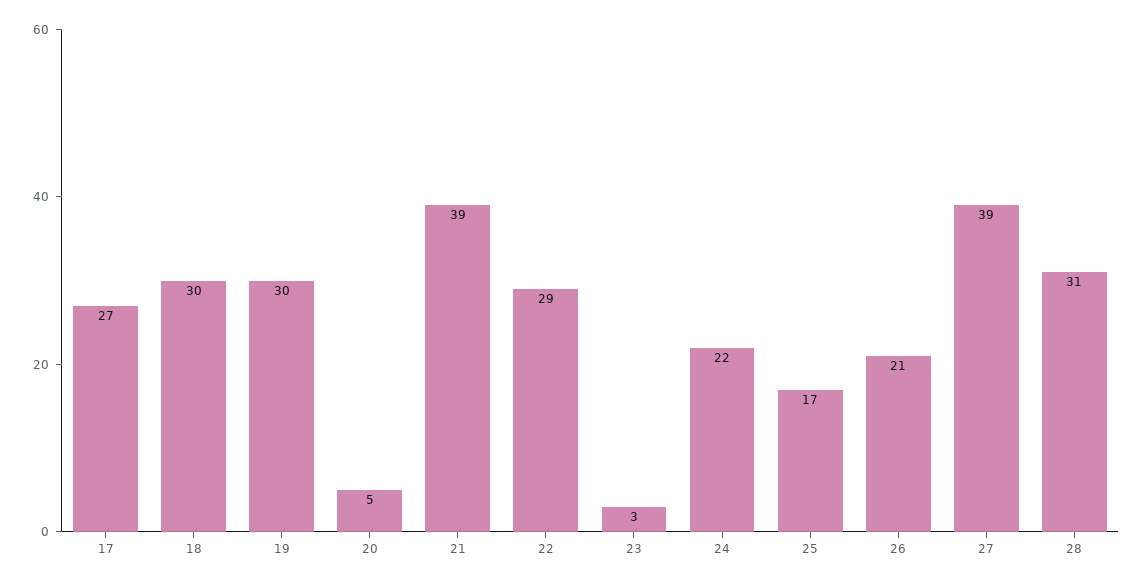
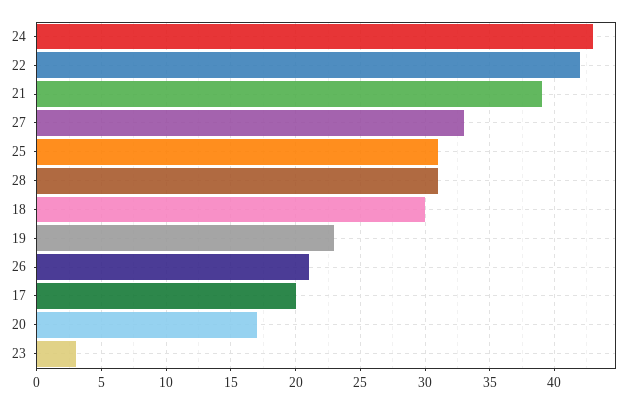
  {
-   "17": 27,
+   "17": 20,
    "18": 30,
-   "19": 30,
+   "19": 23,
-   "20": 5,
+   "20": 17,
    "21": 39,
-   "22": 29,
+   "22": 42,
    "23": 3,
-   "24": 22,
+   "24": 43,
-   "25": 17,
+   "25": 31,
    "26": 21,
-   "27": 39,
+   "27": 33,
    "28": 31
  }

